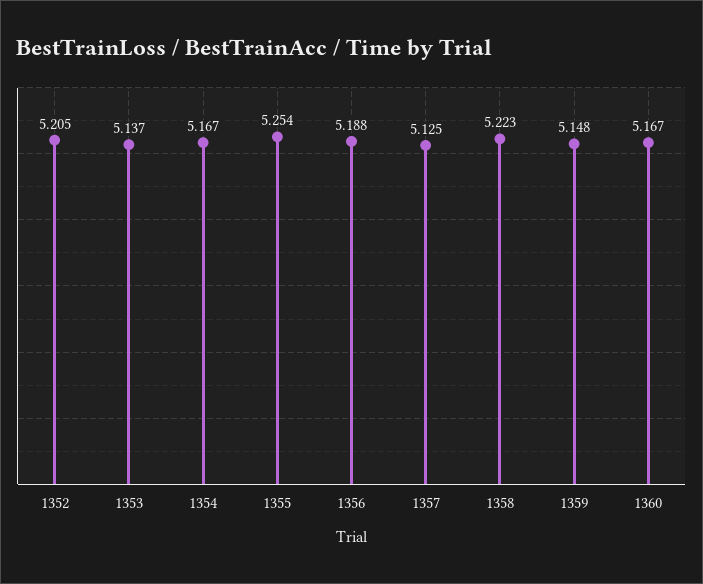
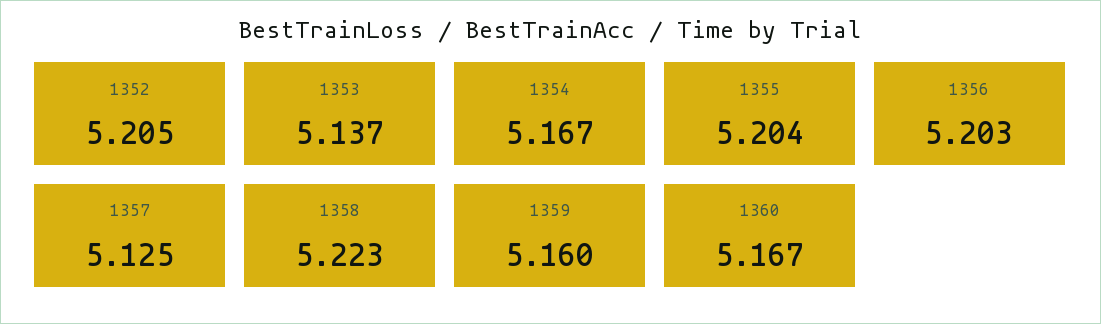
  {
    "1352": 5.205,
    "1353": 5.137,
    "1354": 5.167,
-   "1355": 5.254,
+   "1355": 5.204,
-   "1356": 5.188,
+   "1356": 5.203,
    "1357": 5.125,
    "1358": 5.223,
-   "1359": 5.148,
+   "1359": 5.16,
    "1360": 5.167
  }

